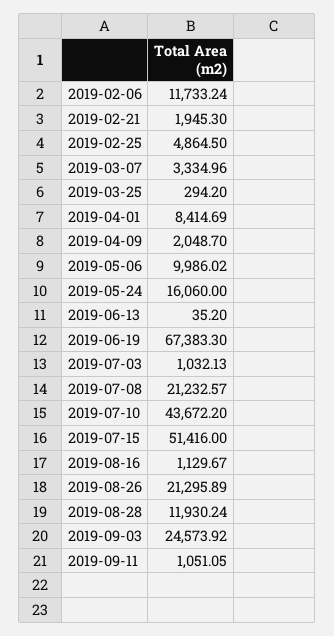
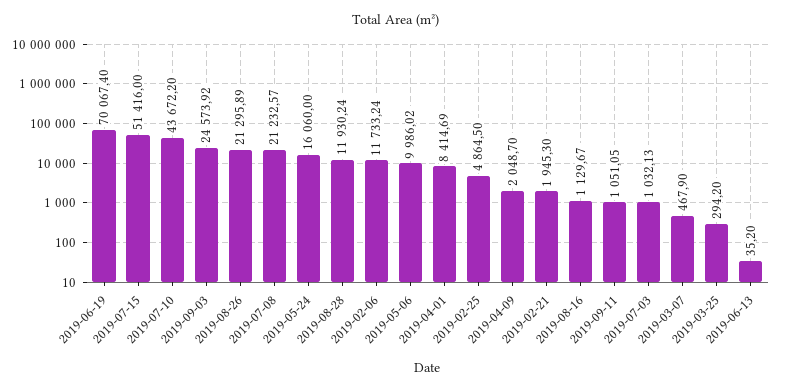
  {
    "2019-02-06": 11733.24,
    "2019-02-21": 1945.3,
    "2019-02-25": 4864.5,
-   "2019-03-07": 3334.96,
+   "2019-03-07": 467.9,
    "2019-03-25": 294.2,
    "2019-04-01": 8414.69,
    "2019-04-09": 2048.7,
    "2019-05-06": 9986.02,
    "2019-05-24": 16060,
    "2019-06-13": 35.2,
-   "2019-06-19": 67383.3,
+   "2019-06-19": 70067.4,
    "2019-07-03": 1032.13,
    "2019-07-08": 21232.57,
    "2019-07-10": 43672.2,
    "2019-07-15": 51416,
    "2019-08-16": 1129.67,
    "2019-08-26": 21295.89,
    "2019-08-28": 11930.24,
    "2019-09-03": 24573.92,
    "2019-09-11": 1051.05
  }

